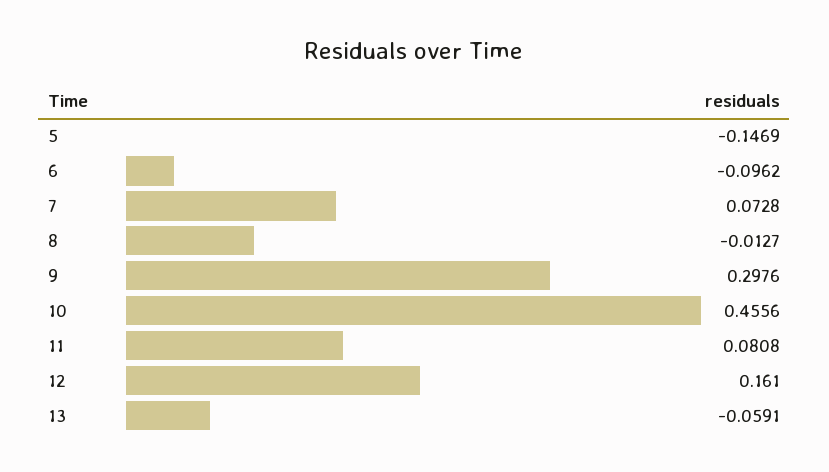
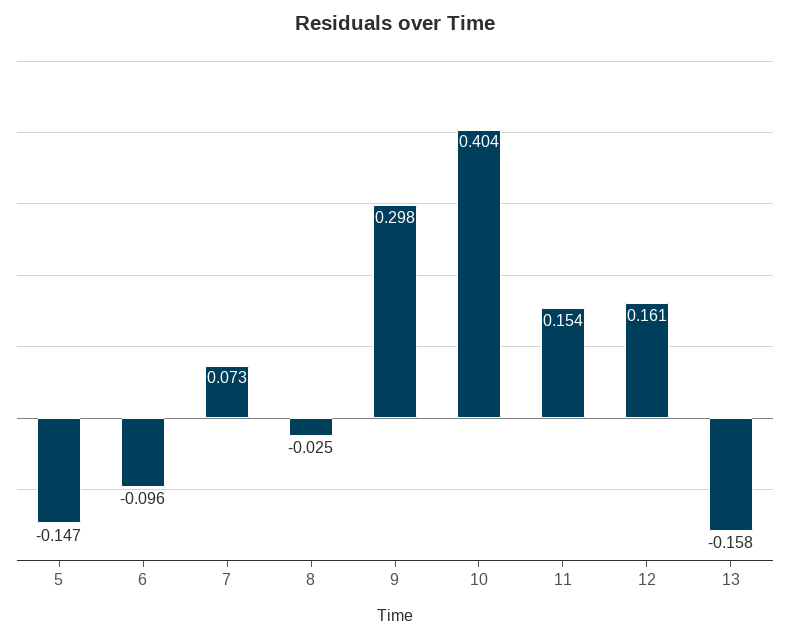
  {
    "5": -0.1469,
    "6": -0.0962,
    "7": 0.0728,
-   "8": -0.0127,
+   "8": -0.025,
    "9": 0.2976,
-   "10": 0.4556,
+   "10": 0.404,
-   "11": 0.0808,
+   "11": 0.154,
    "12": 0.161,
-   "13": -0.0591
+   "13": -0.158
  }

